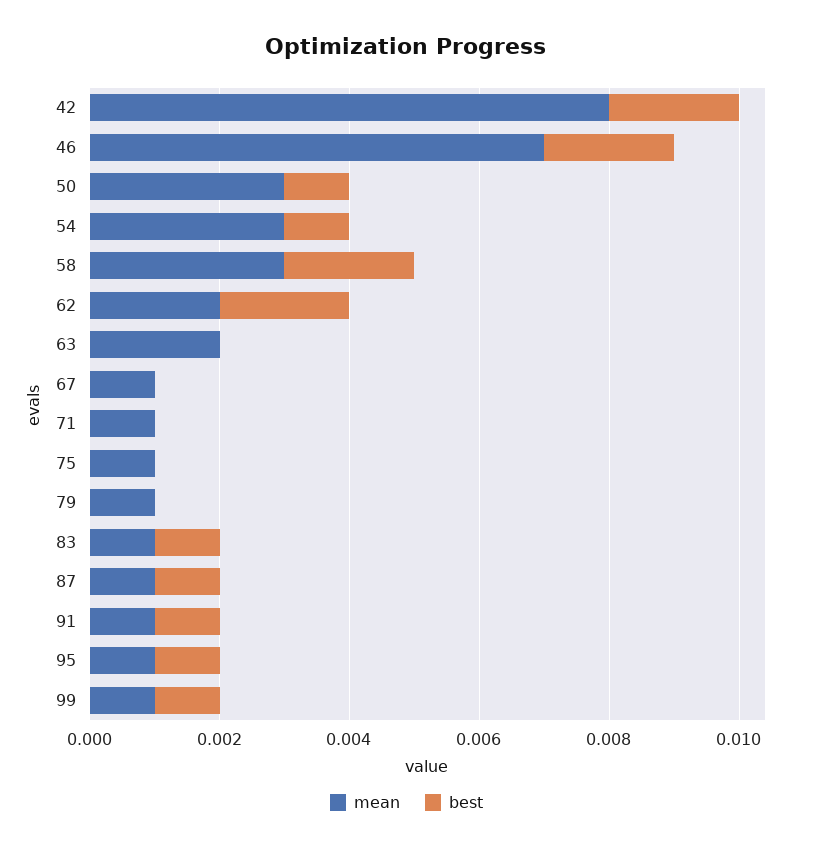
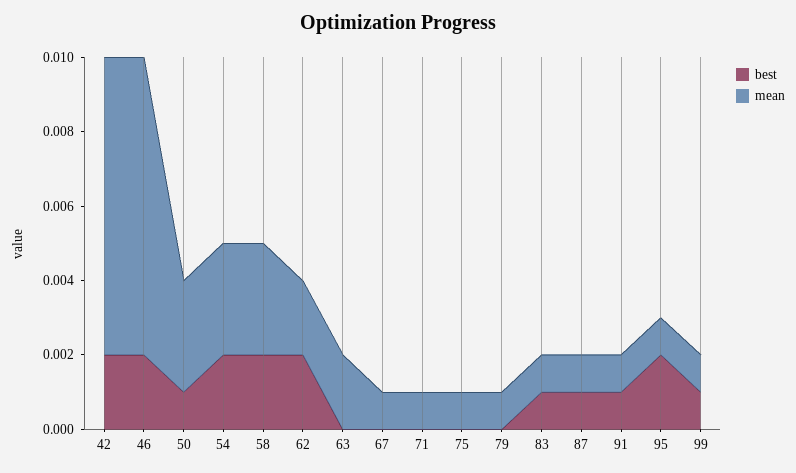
  {
    "mean": {
      "42": 0.008,
-     "46": 0.007,
+     "46": 0.008,
      "50": 0.003,
      "54": 0.003,
      "58": 0.003,
      "62": 0.002,
      "63": 0.002,
      "67": 0.001,
      "71": 0.001,
      "75": 0.001,
      "79": 0.001,
      "83": 0.001,
      "87": 0.001,
      "91": 0.001,
      "95": 0.001,
      "99": 0.001
    },
    "best": {
      "42": 0.002,
      "46": 0.002,
      "50": 0.001,
-     "54": 0.001,
+     "54": 0.002,
      "58": 0.002,
      "62": 0.002,
      "63": 0,
      "67": 0,
      "71": 0,
      "75": 0,
      "79": 0,
      "83": 0.001,
      "87": 0.001,
      "91": 0.001,
-     "95": 0.001,
+     "95": 0.002,
      "99": 0.001
    }
  }

